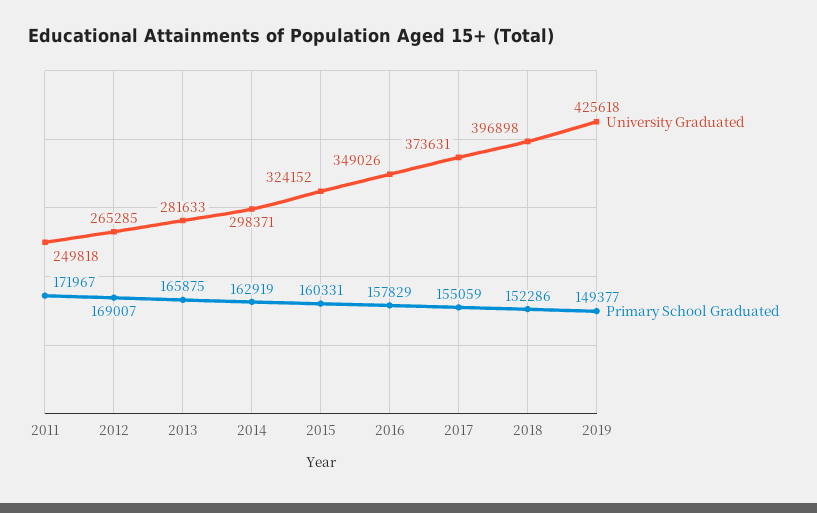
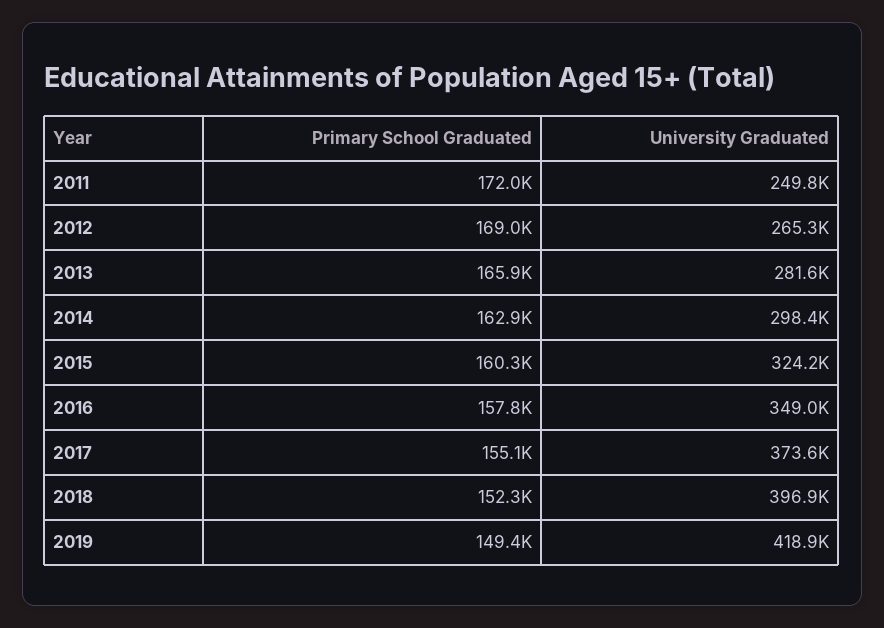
  {
    "University Graduated": {
      "2011": 249818,
      "2012": 265285,
      "2013": 281633,
      "2014": 298371,
      "2015": 324152,
      "2016": 349026,
      "2017": 373631,
      "2018": 396898,
-     "2019": 425618
+     "2019": 418900
    },
    "Primary School Graduated": {
      "2011": 171967,
      "2012": 169007,
      "2013": 165875,
      "2014": 162919,
      "2015": 160331,
      "2016": 157829,
      "2017": 155059,
      "2018": 152286,
      "2019": 149377
    }
  }

